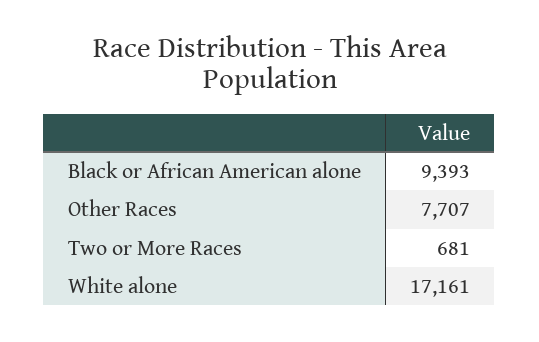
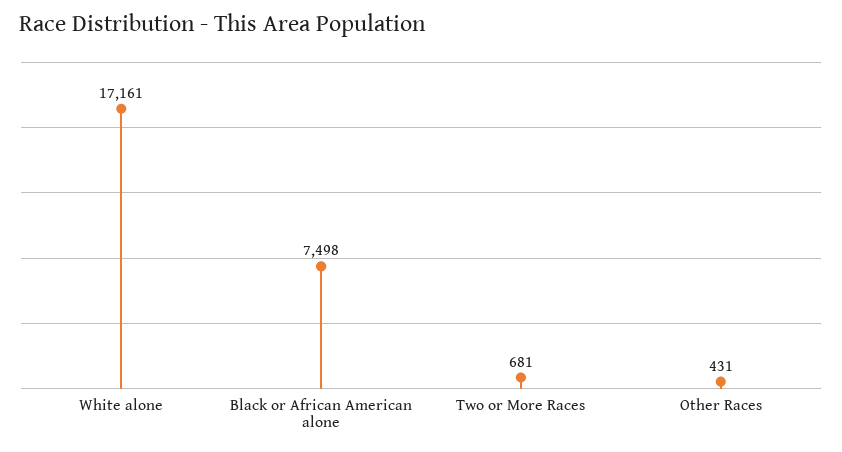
  {
-   "Black or African American alone": 9393,
+   "Black or African American alone": 7498,
-   "Other Races": 7707,
+   "Other Races": 431,
    "Two or More Races": 681,
    "White alone": 17161
  }

